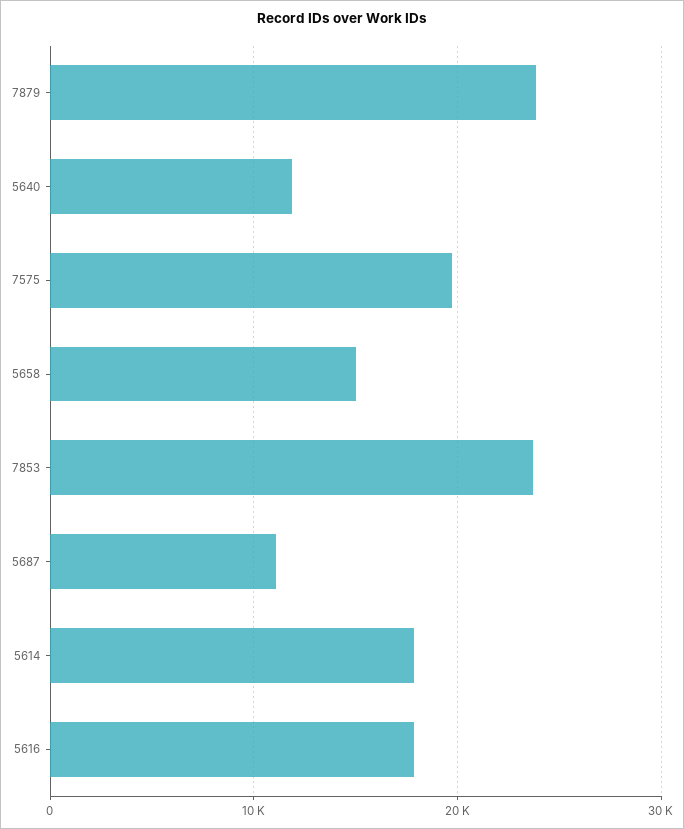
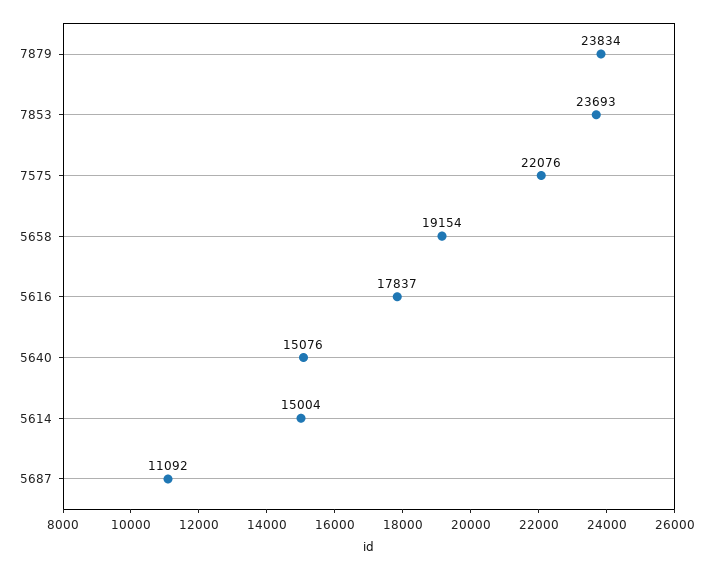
  {
    "7879": 23834,
-   "5640": 12000,
+   "5640": 15076,
-   "7575": 20000,
+   "7575": 22076,
-   "5658": 15000,
+   "5658": 19154,
    "7853": 23693,
    "5687": 11092,
-   "5614": 18000,
+   "5614": 15004,
    "5616": 17837
  }

